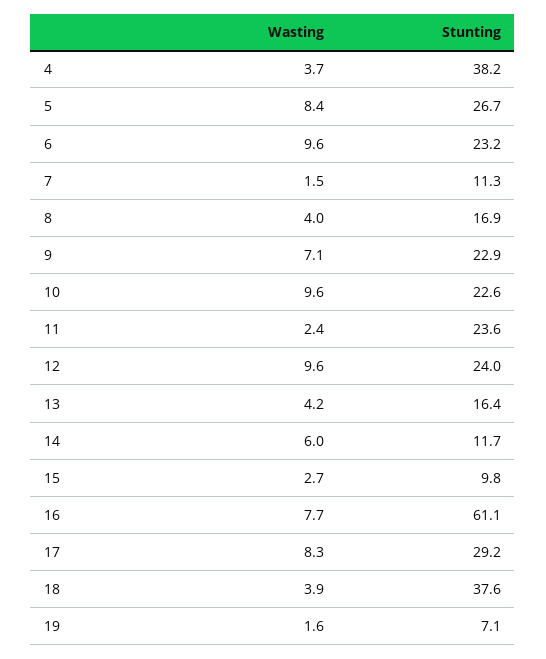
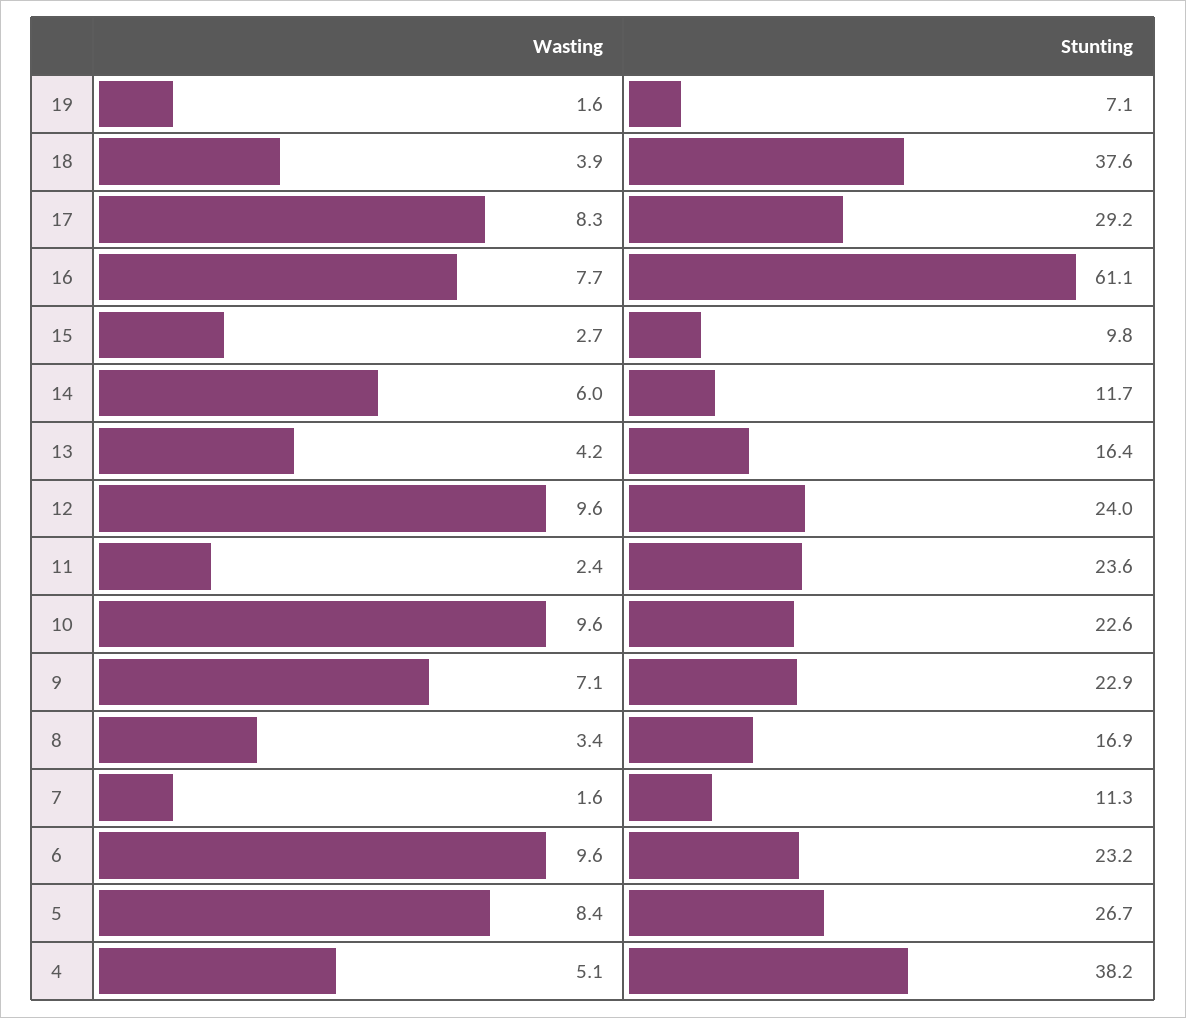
  {
    "Wasting": {
-     "4": 3.7,
+     "4": 5.1,
      "5": 8.4,
      "6": 9.6,
-     "7": 1.5,
+     "7": 1.6,
-     "8": 4,
+     "8": 3.4,
      "9": 7.1,
      "10": 9.6,
      "11": 2.4,
      "12": 9.6,
      "13": 4.2,
      "14": 6,
      "15": 2.7,
      "16": 7.7,
      "17": 8.3,
      "18": 3.9,
      "19": 1.6
    },
    "Stunting": {
      "4": 38.2,
      "5": 26.7,
      "6": 23.2,
      "7": 11.3,
      "8": 16.9,
      "9": 22.9,
      "10": 22.6,
      "11": 23.6,
      "12": 24,
      "13": 16.4,
      "14": 11.7,
      "15": 9.8,
      "16": 61.1,
      "17": 29.2,
      "18": 37.6,
      "19": 7.1
    }
  }

